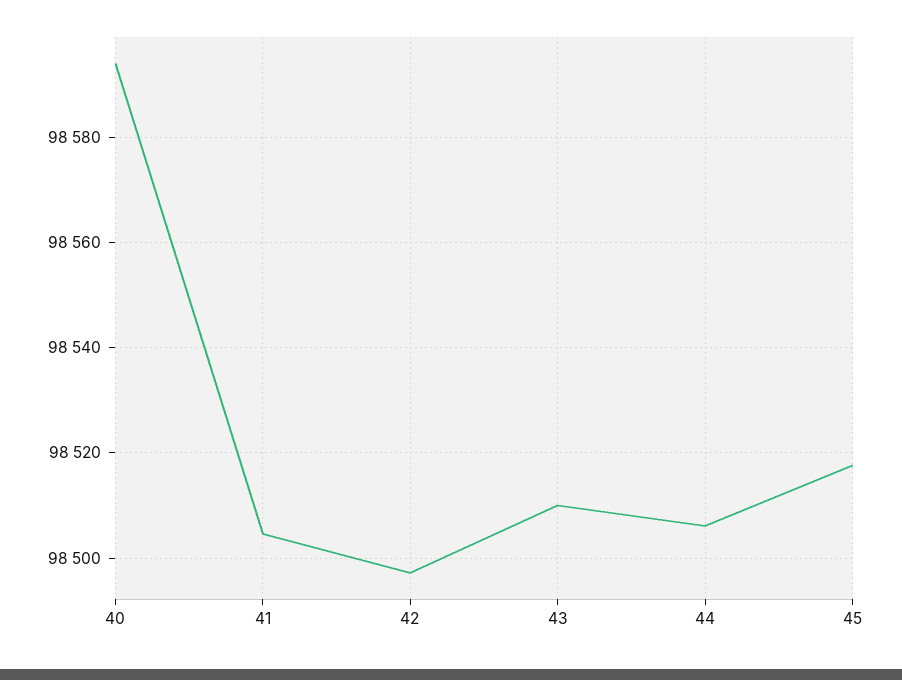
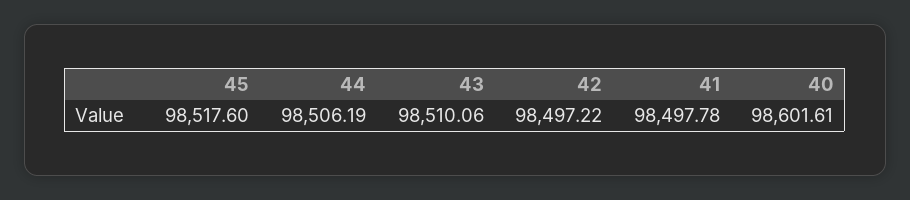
  {
-   "40": 98594,
+   "40": 98601.61,
-   "41": 98504,
+   "41": 98497.78,
    "42": 98497.22,
    "43": 98510.06,
    "44": 98506.19,
    "45": 98517.6
  }

